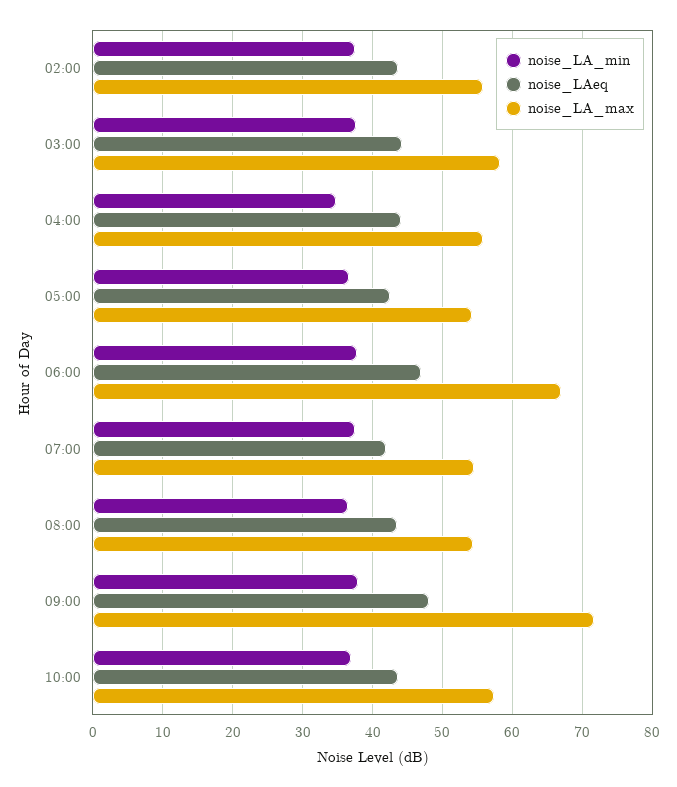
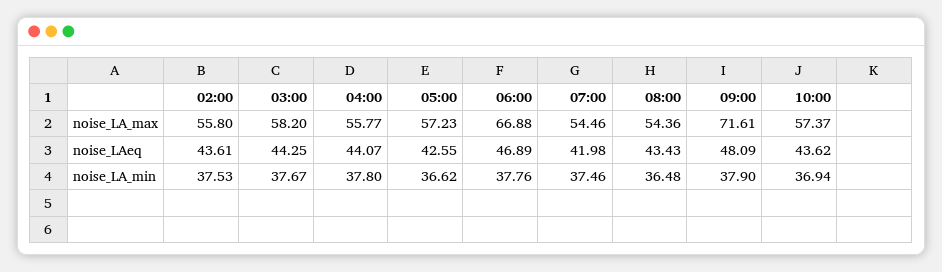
  {
    "noise_LA_min": {
      "02:00": 37.53,
      "03:00": 37.67,
-     "04:00": 35,
+     "04:00": 37.8,
      "05:00": 36.62,
      "06:00": 37.76,
      "07:00": 37.46,
      "08:00": 36.48,
      "09:00": 37.9,
      "10:00": 36.94
    },
    "noise_LAeq": {
      "02:00": 43.61,
      "03:00": 44.25,
      "04:00": 44.07,
      "05:00": 42.55,
      "06:00": 46.89,
      "07:00": 41.98,
      "08:00": 43.43,
      "09:00": 48.09,
      "10:00": 43.62
    },
    "noise_LA_max": {
      "02:00": 55.8,
      "03:00": 58.2,
      "04:00": 55.77,
-     "05:00": 54,
+     "05:00": 57.23,
      "06:00": 66.88,
      "07:00": 54.46,
      "08:00": 54.36,
      "09:00": 71.61,
      "10:00": 57.37
    }
  }

